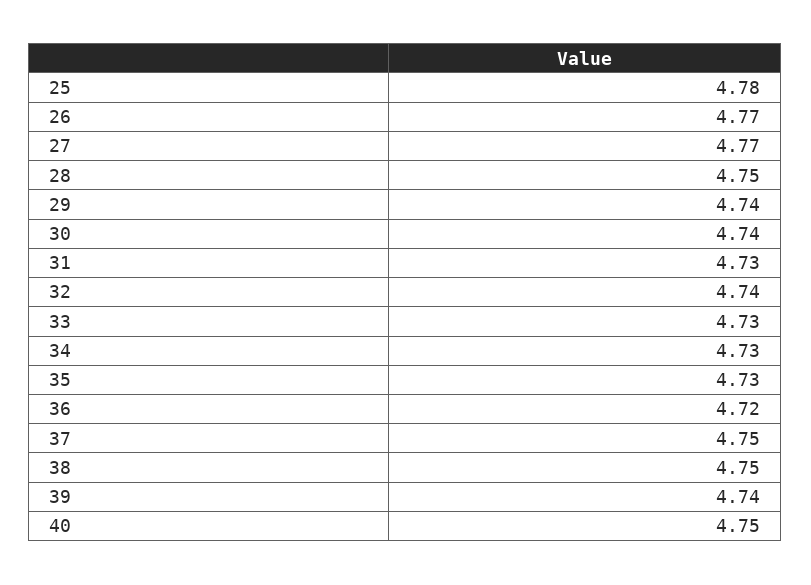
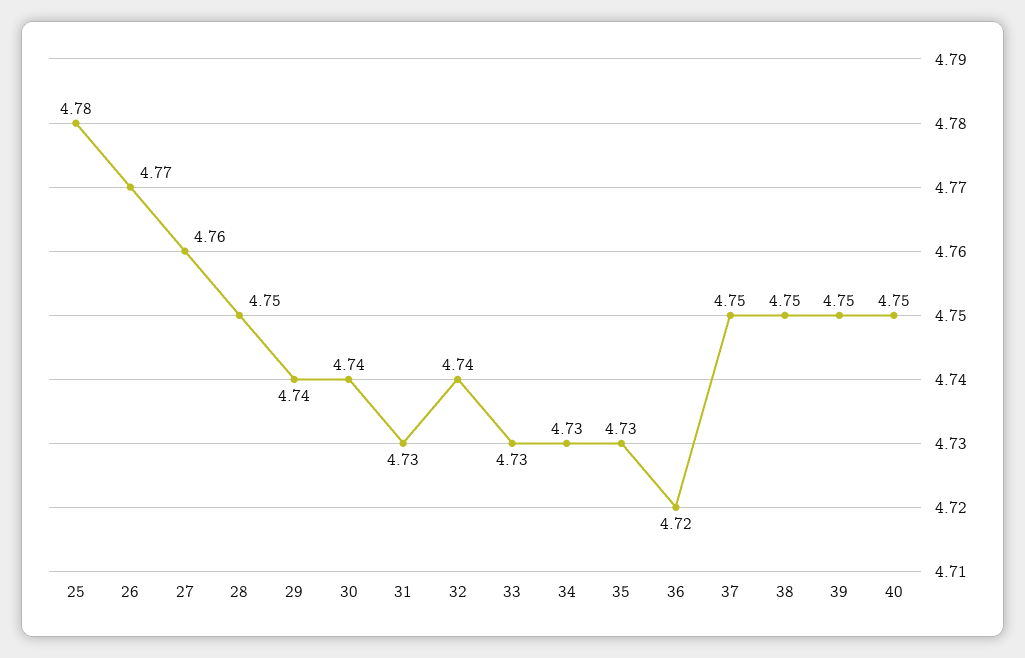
  {
    "25": 4.78,
    "26": 4.77,
-   "27": 4.77,
+   "27": 4.76,
    "28": 4.75,
    "29": 4.74,
    "30": 4.74,
    "31": 4.73,
    "32": 4.74,
    "33": 4.73,
    "34": 4.73,
    "35": 4.73,
    "36": 4.72,
    "37": 4.75,
    "38": 4.75,
-   "39": 4.74,
+   "39": 4.75,
    "40": 4.75
  }

